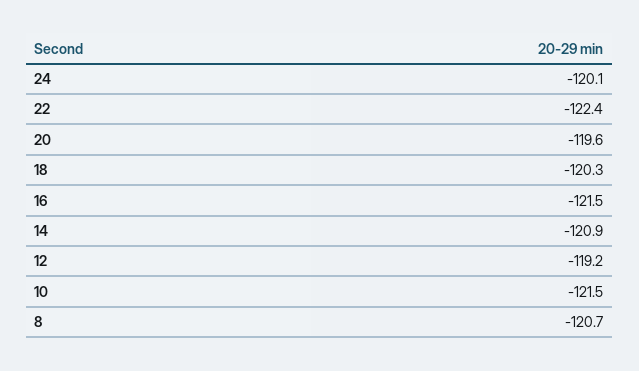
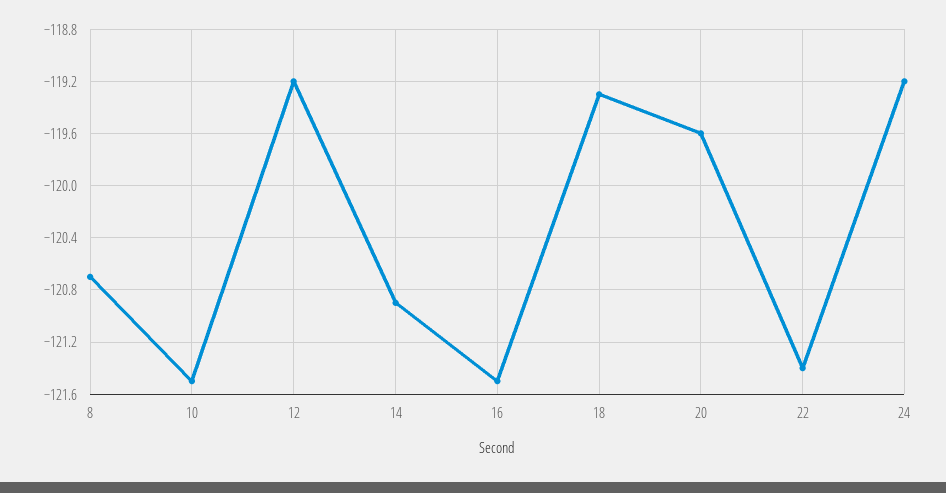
  {
-   "24": -120.1,
+   "24": -119.2,
-   "22": -122.4,
+   "22": -121.4,
    "20": -119.6,
-   "18": -120.3,
+   "18": -119.3,
    "16": -121.5,
    "14": -120.9,
    "12": -119.2,
    "10": -121.5,
    "8": -120.7
  }

